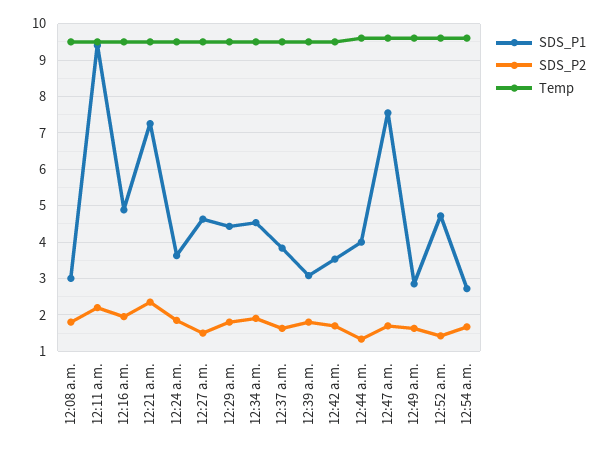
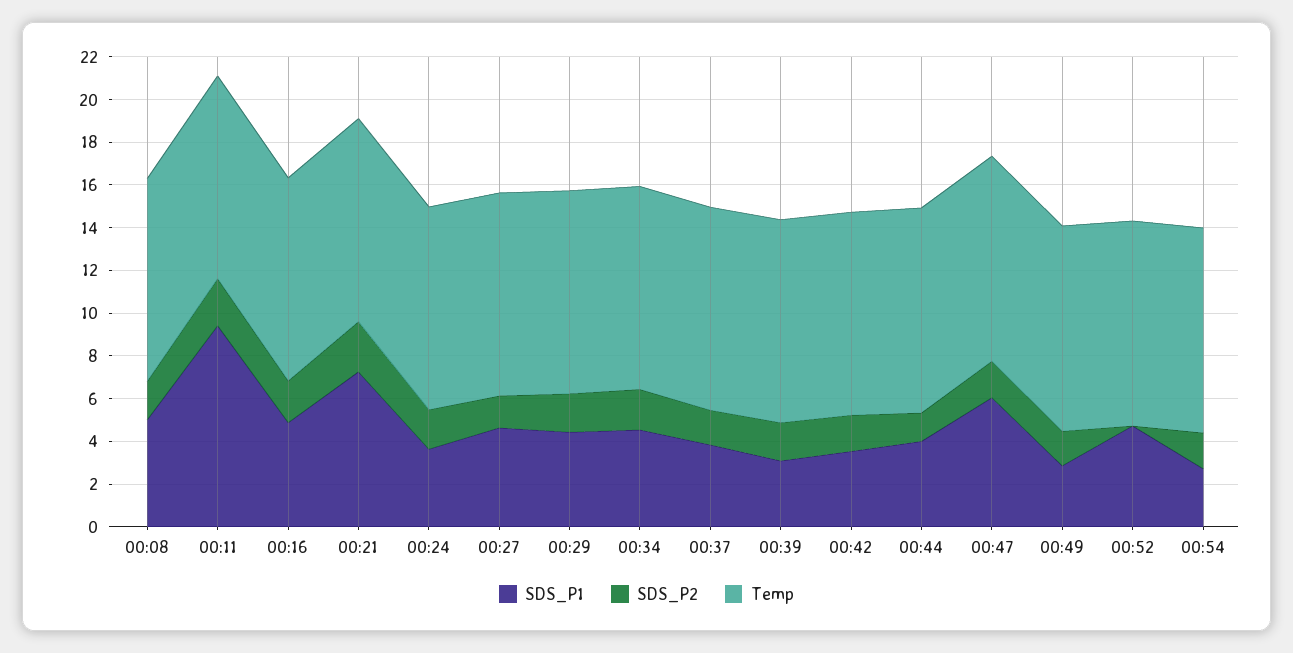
  {
    "SDS_P1": {
-     "12:08 a.m.": 3,
+     "12:08 a.m.": 5,
      "12:11 a.m.": 9.4,
      "12:16 a.m.": 4.8,
      "12:21 a.m.": 7.2,
      "12:24 a.m.": 3.6,
      "12:27 a.m.": 4.6,
      "12:29 a.m.": 4.4,
      "12:34 a.m.": 4.6,
      "12:37 a.m.": 3.8,
      "12:39 a.m.": 3,
      "12:42 a.m.": 3.6,
      "12:44 a.m.": 4,
-     "12:47 a.m.": 7.6,
+     "12:47 a.m.": 6,
      "12:49 a.m.": 2.8,
      "12:52 a.m.": 4.8,
      "12:54 a.m.": 2.8
    },
    "SDS_P2": {
      "12:08 a.m.": 1.8,
      "12:11 a.m.": 2.2,
      "12:16 a.m.": 2,
      "12:21 a.m.": 2.4,
      "12:24 a.m.": 1.8,
      "12:27 a.m.": 1.6,
      "12:29 a.m.": 1.8,
      "12:34 a.m.": 2,
      "12:37 a.m.": 1.6,
      "12:39 a.m.": 1.8,
      "12:42 a.m.": 1.8,
      "12:44 a.m.": 1.4,
      "12:47 a.m.": 1.8,
      "12:49 a.m.": 1.6,
-     "12:52 a.m.": 1.4,
+     "12:52 a.m.": 0,
      "12:54 a.m.": 1.6
    },
    "Temp": {
      "12:08 a.m.": 9.6,
      "12:11 a.m.": 9.6,
      "12:16 a.m.": 9.6,
      "12:21 a.m.": 9.6,
      "12:24 a.m.": 9.6,
      "12:27 a.m.": 9.6,
      "12:29 a.m.": 9.6,
      "12:34 a.m.": 9.6,
      "12:37 a.m.": 9.6,
      "12:39 a.m.": 9.6,
      "12:42 a.m.": 9.6,
      "12:44 a.m.": 9.6,
      "12:47 a.m.": 9.6,
      "12:49 a.m.": 9.6,
      "12:52 a.m.": 9.6,
      "12:54 a.m.": 9.6
    }
  }

